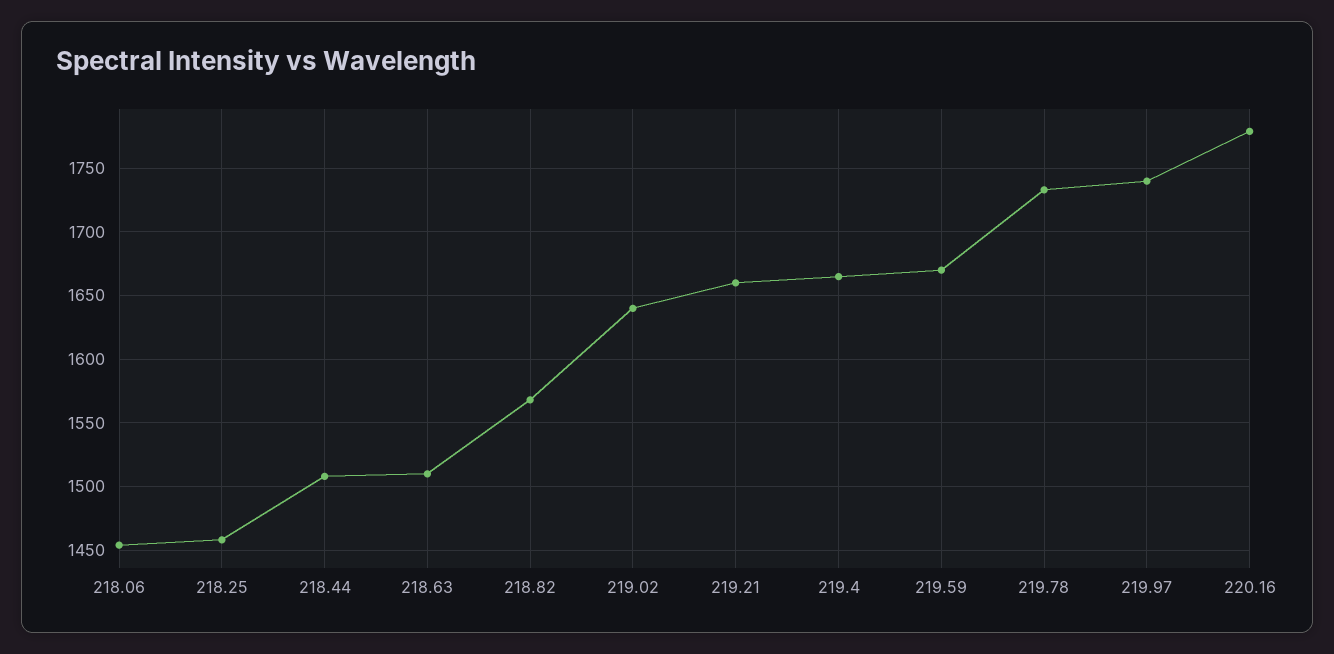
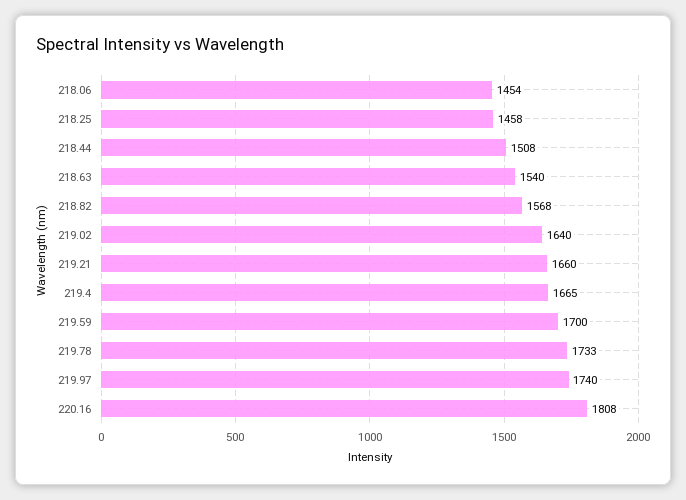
  {
    "218.06": 1454,
    "218.25": 1458,
    "218.44": 1508,
-   "218.63": 1510,
+   "218.63": 1540,
    "218.82": 1568,
    "219.02": 1640,
    "219.21": 1660,
    "219.4": 1665,
-   "219.59": 1670,
+   "219.59": 1700,
    "219.78": 1733,
    "219.97": 1740,
-   "220.16": 1780
+   "220.16": 1808
  }

